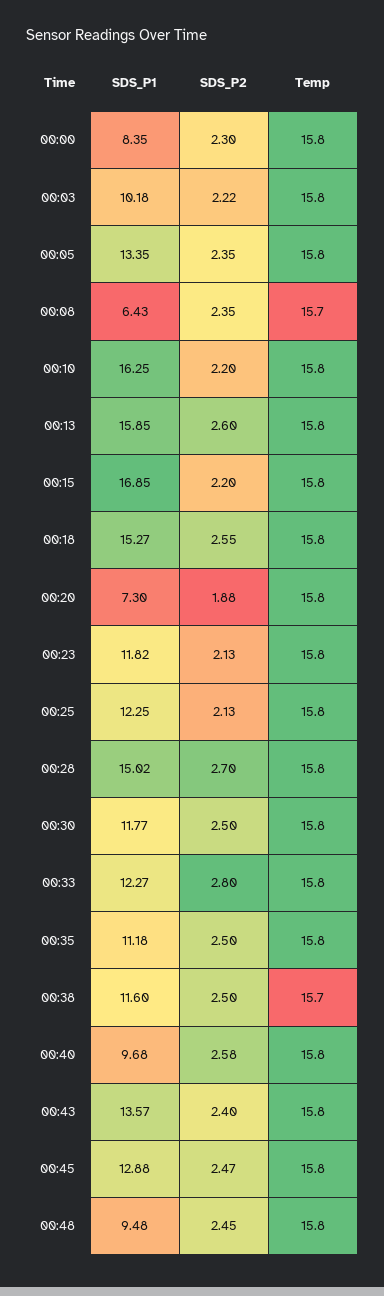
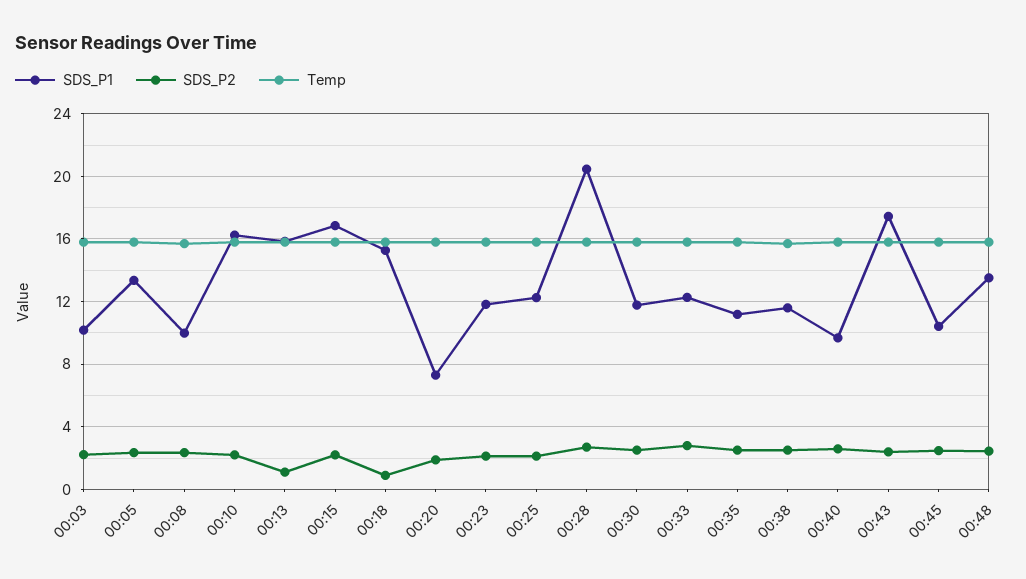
  {
    "SDS_P1": {
-     "00:00": 8.35,
      "00:03": 10.18,
      "00:05": 13.35,
-     "00:08": 6.43,
+     "00:08": 10,
      "00:10": 16.25,
      "00:13": 15.85,
      "00:15": 16.85,
      "00:18": 15.27,
      "00:20": 7.3,
      "00:23": 11.82,
      "00:25": 12.25,
-     "00:28": 15.02,
+     "00:28": 20.5,
      "00:30": 11.77,
      "00:33": 12.27,
      "00:35": 11.18,
      "00:38": 11.6,
      "00:40": 9.68,
-     "00:43": 13.57,
+     "00:43": 17.5,
-     "00:45": 12.88,
+     "00:45": 10.5,
-     "00:48": 9.48
+     "00:48": 13.5
    },
    "SDS_P2": {
-     "00:00": 2.3,
      "00:03": 2.22,
      "00:05": 2.35,
      "00:08": 2.35,
      "00:10": 2.2,
-     "00:13": 2.6,
+     "00:13": 1,
      "00:15": 2.2,
-     "00:18": 2.55,
+     "00:18": 1,
      "00:20": 1.88,
      "00:23": 2.13,
      "00:25": 2.13,
      "00:28": 2.7,
      "00:30": 2.5,
      "00:33": 2.8,
      "00:35": 2.5,
      "00:38": 2.5,
      "00:40": 2.58,
      "00:43": 2.4,
      "00:45": 2.47,
      "00:48": 2.45
    },
    "Temp": {
-     "00:00": 15.8,
      "00:03": 15.8,
      "00:05": 15.8,
      "00:08": 15.7,
      "00:10": 15.8,
      "00:13": 15.8,
      "00:15": 15.8,
      "00:18": 15.8,
      "00:20": 15.8,
      "00:23": 15.8,
      "00:25": 15.8,
      "00:28": 15.8,
      "00:30": 15.8,
      "00:33": 15.8,
      "00:35": 15.8,
      "00:38": 15.7,
      "00:40": 15.8,
      "00:43": 15.8,
      "00:45": 15.8,
      "00:48": 15.8
    }
  }

